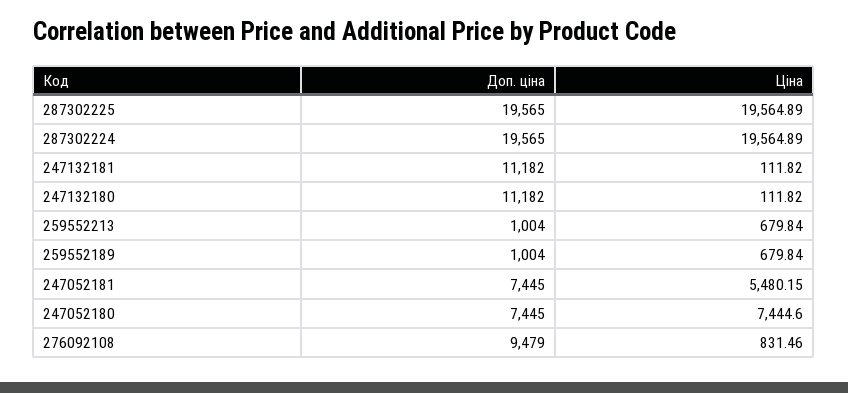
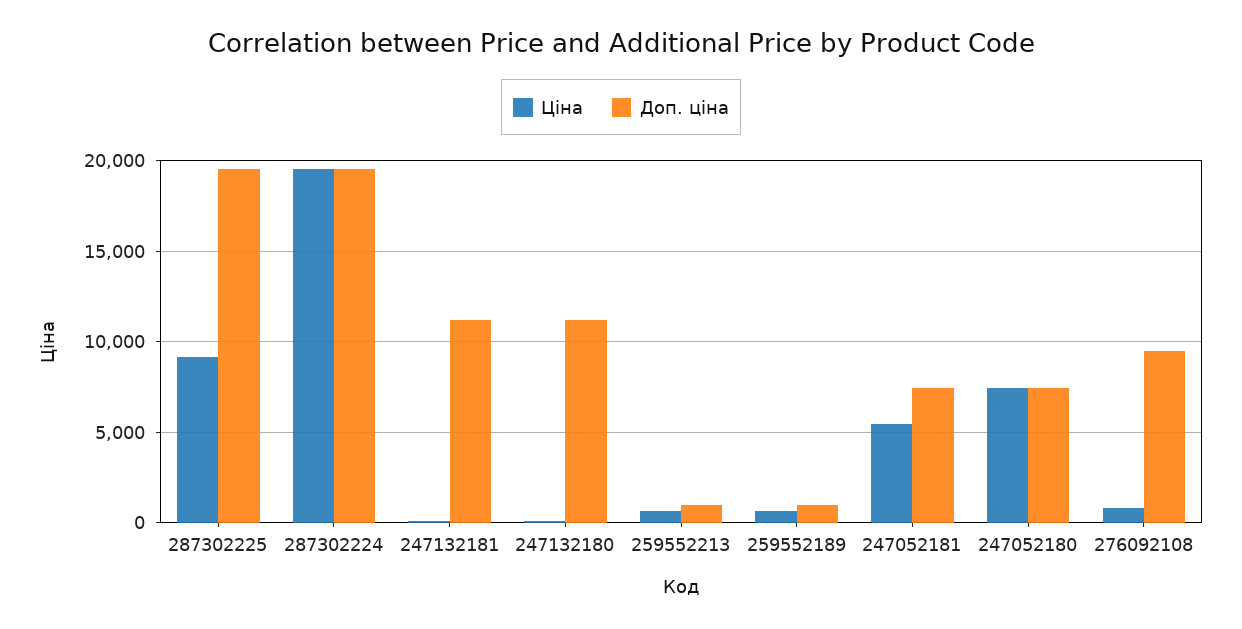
  {
    "Доп. ціна": {
      "287302225": 19565,
      "287302224": 19565,
      "247132181": 11182,
      "247132180": 11182,
      "259552213": 1004,
      "259552189": 1004,
      "247052181": 7445,
      "247052180": 7445,
      "276092108": 9479
    },
    "Ціна": {
-     "287302225": 19564.89,
+     "287302225": 9000,
      "287302224": 19564.89,
      "247132181": 111.82,
      "247132180": 111.82,
      "259552213": 679.84,
      "259552189": 679.84,
      "247052181": 5480.15,
      "247052180": 7444.6,
      "276092108": 831.46
    }
  }

